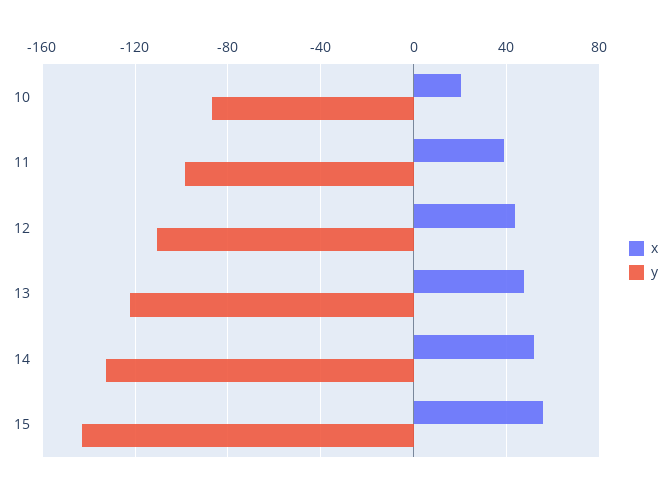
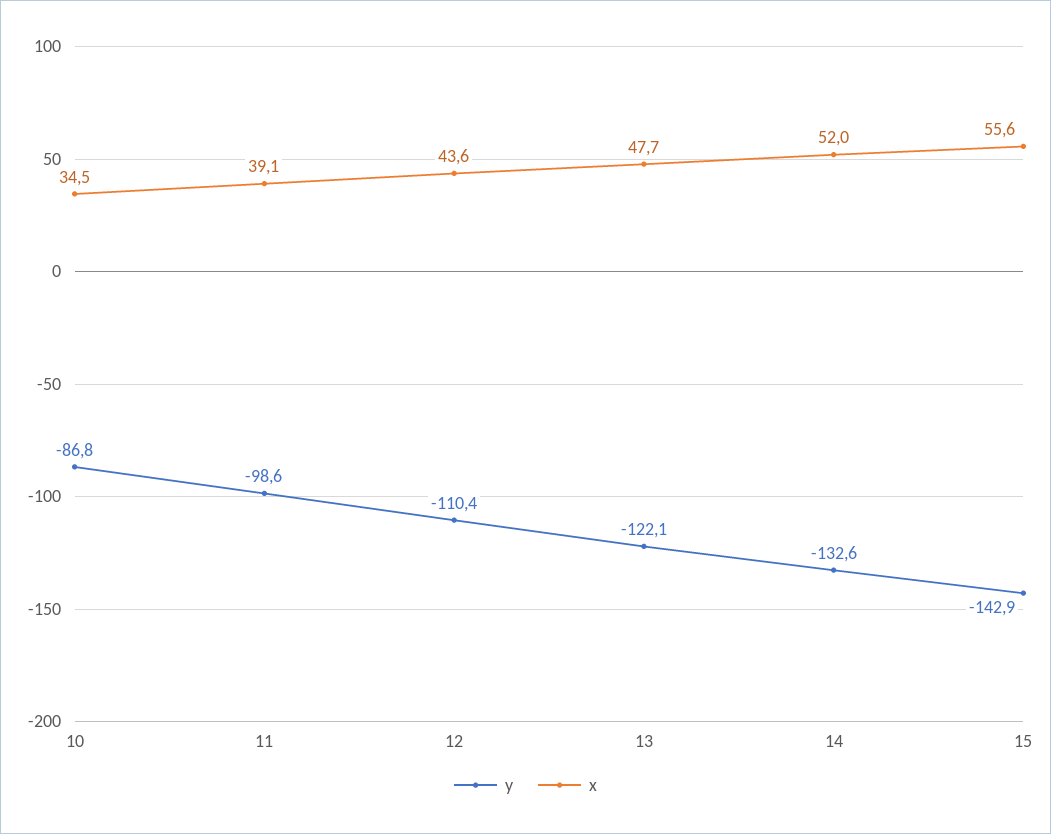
  {
    "x": {
-     "10": 20,
+     "10": 34.5,
      "11": 39.1,
      "12": 43.6,
      "13": 47.7,
      "14": 52,
      "15": 55.6
    },
    "y": {
      "10": -86.8,
      "11": -98.6,
      "12": -110.4,
      "13": -122.1,
      "14": -132.6,
      "15": -142.9
    }
  }

